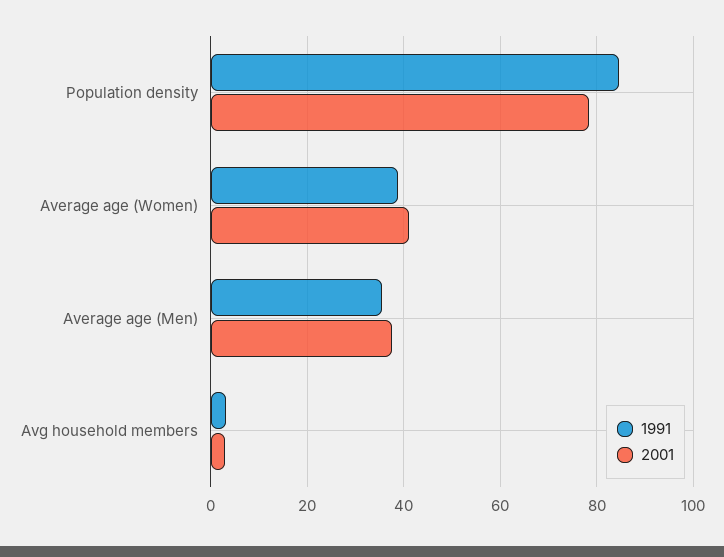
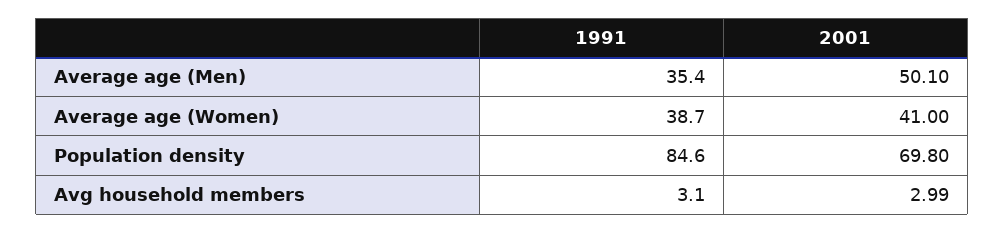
  {
    "1991": {
      "Population density": 84.6,
      "Average age (Women)": 38.7,
      "Average age (Men)": 35.4,
      "Avg household members": 3.1
    },
    "2001": {
-     "Population density": 78,
+     "Population density": 69.8,
      "Average age (Women)": 41,
-     "Average age (Men)": 38,
+     "Average age (Men)": 50.1,
      "Avg household members": 2.99
    }
  }

